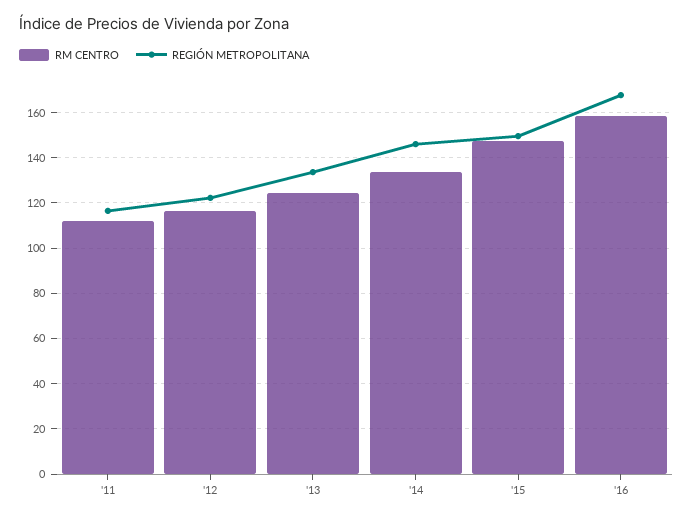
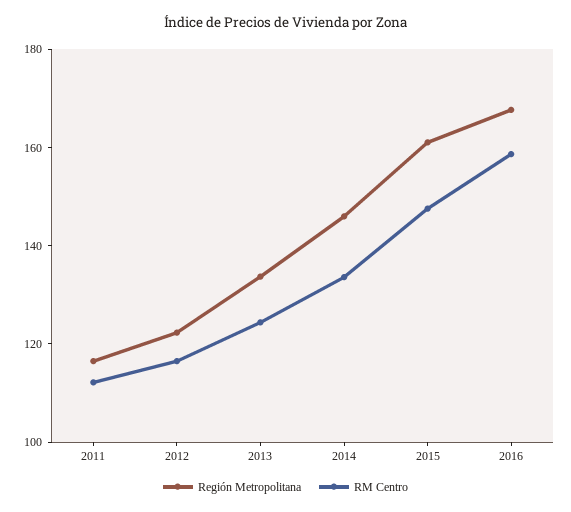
  {
    "RM CENTRO": {
      "'11": 110,
      "'12": 115,
      "'13": 125,
      "'14": 135,
      "'15": 150,
      "'16": 160
    },
    "REGIÓN METROPOLITANA": {
      "'11": 115,
      "'12": 120,
      "'13": 135,
      "'14": 145,
-     "'15": 150,
+     "'15": 160,
      "'16": 170
    }
  }

